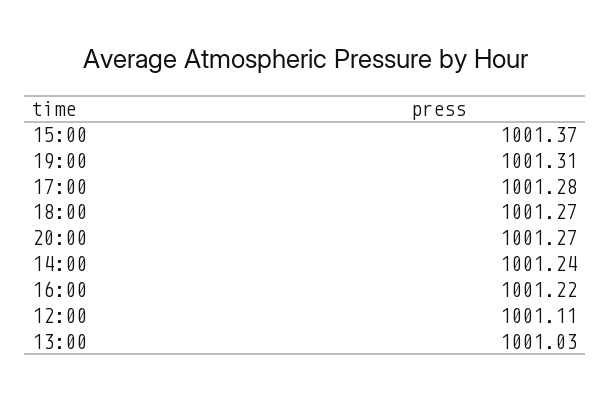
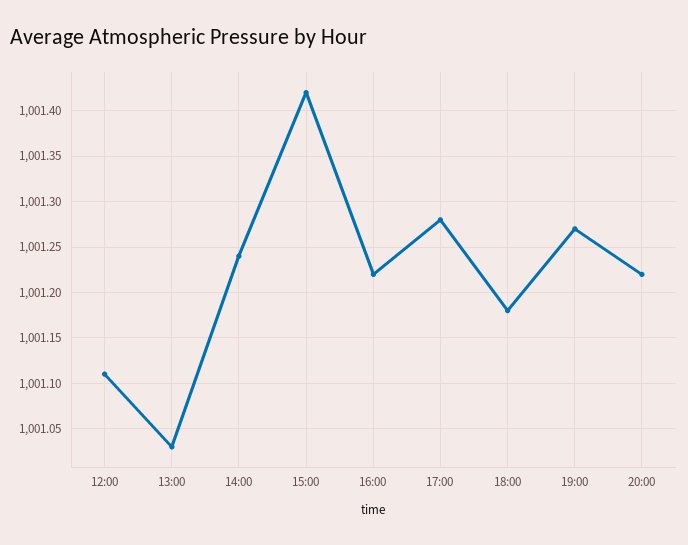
  {
-   "15:00": 1001.37,
+   "15:00": 1001.42,
-   "19:00": 1001.31,
+   "19:00": 1001.27,
    "17:00": 1001.28,
-   "18:00": 1001.27,
+   "18:00": 1001.18,
-   "20:00": 1001.27,
+   "20:00": 1001.22,
    "14:00": 1001.24,
    "16:00": 1001.22,
    "12:00": 1001.11,
    "13:00": 1001.03
  }

